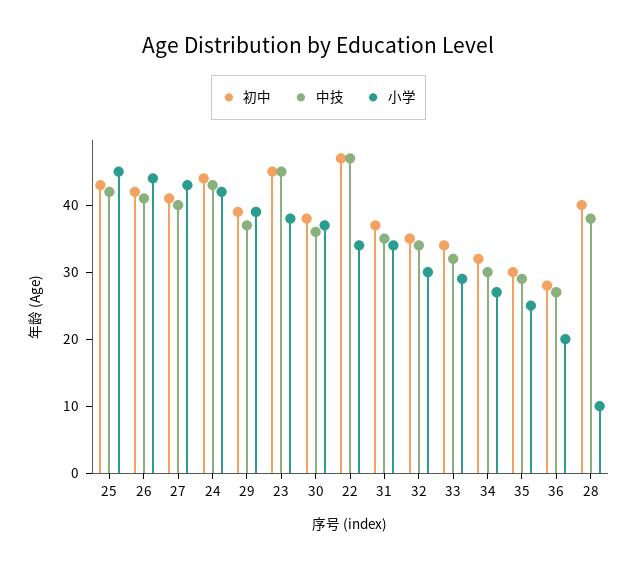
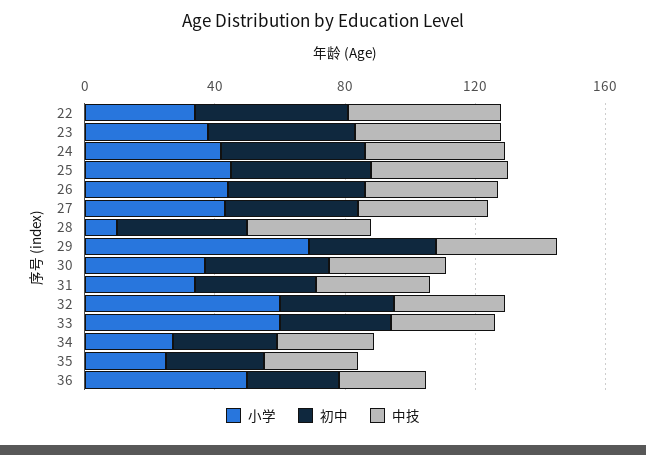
  {
    "初中": {
      "25": 45,
      "26": 40,
      "27": 40,
      "24": 45,
      "29": 40,
      "23": 45,
      "30": 40,
      "22": 45,
      "31": 35,
      "32": 35,
      "33": 35,
      "34": 30,
      "35": 30,
      "36": 30,
      "28": 40
    },
    "中技": {
      "25": 40,
      "26": 40,
      "27": 40,
      "24": 45,
      "29": 35,
      "23": 45,
      "30": 35,
      "22": 45,
      "31": 35,
      "32": 35,
      "33": 30,
      "34": 30,
      "35": 30,
      "36": 25,
      "28": 40
    },
    "小学": {
      "25": 45,
      "26": 45,
      "27": 45,
      "24": 40,
-     "29": 40,
+     "29": 70,
      "23": 40,
      "30": 35,
      "22": 35,
      "31": 35,
-     "32": 30,
+     "32": 60,
-     "33": 30,
+     "33": 60,
      "34": 25,
      "35": 25,
-     "36": 20,
+     "36": 50,
      "28": 10
    }
  }

